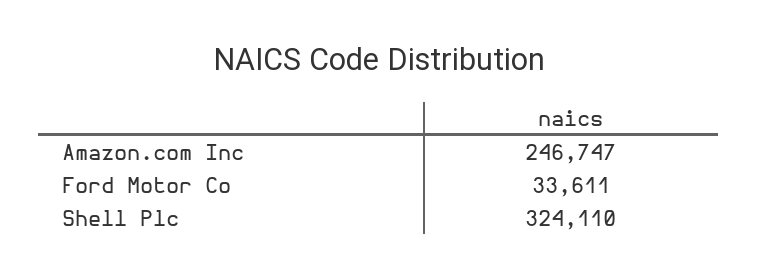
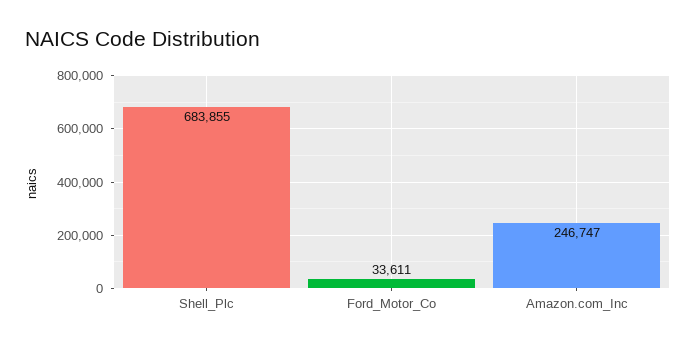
  {
    "Amazon.com Inc": 246747,
    "Ford Motor Co": 33611,
-   "Shell Plc": 324110
+   "Shell Plc": 683855
  }

